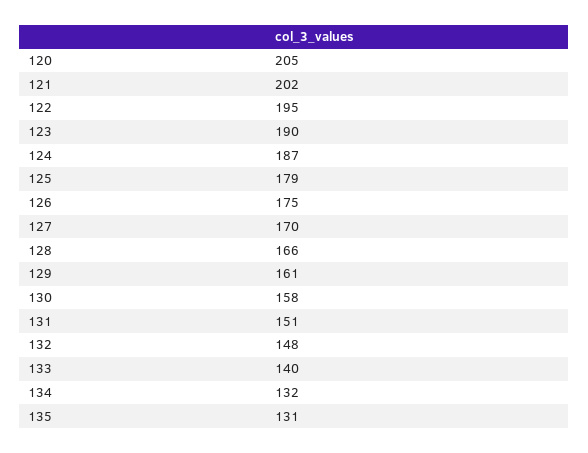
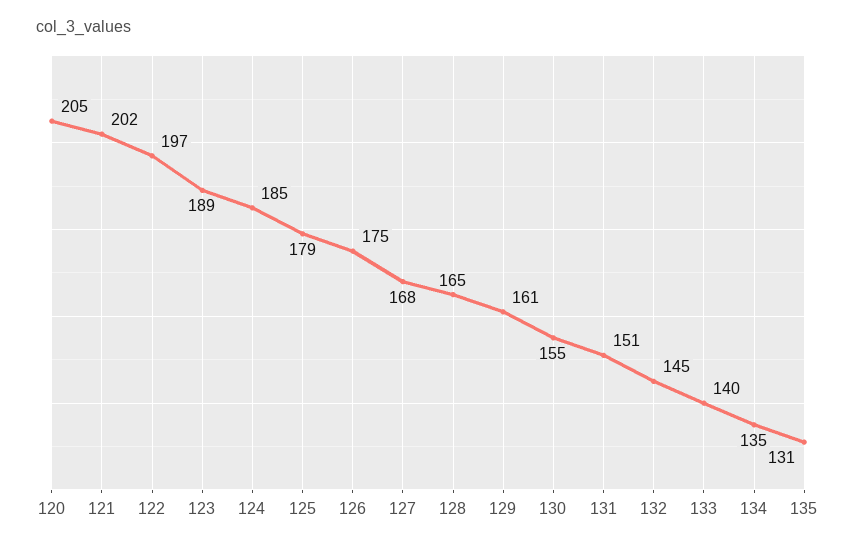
  {
    "120": 205,
    "121": 202,
-   "122": 195,
+   "122": 197,
-   "123": 190,
+   "123": 189,
-   "124": 187,
+   "124": 185,
    "125": 179,
    "126": 175,
-   "127": 170,
+   "127": 168,
-   "128": 166,
+   "128": 165,
    "129": 161,
-   "130": 158,
+   "130": 155,
    "131": 151,
-   "132": 148,
+   "132": 145,
    "133": 140,
-   "134": 132,
+   "134": 135,
    "135": 131
  }

